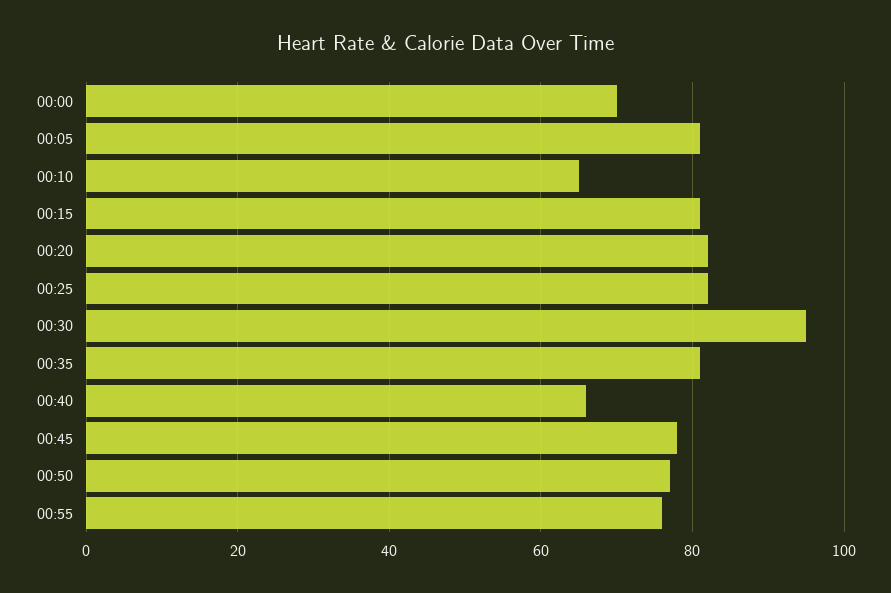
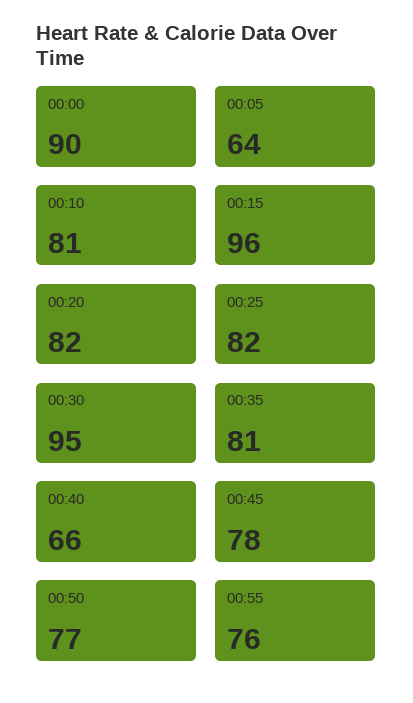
  {
-   "00:00": 70,
+   "00:00": 90,
-   "00:05": 80,
+   "00:05": 64,
-   "00:10": 65,
+   "00:10": 81,
-   "00:15": 80,
+   "00:15": 96,
    "00:20": 82,
    "00:25": 82,
    "00:30": 95,
    "00:35": 81,
    "00:40": 66,
    "00:45": 78,
    "00:50": 77,
    "00:55": 76
  }

